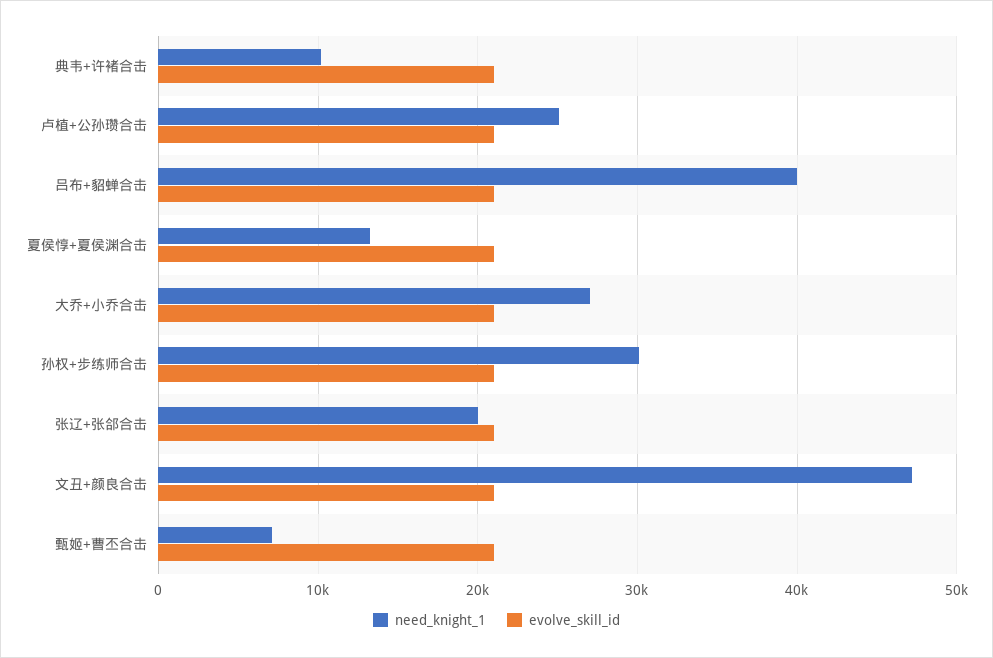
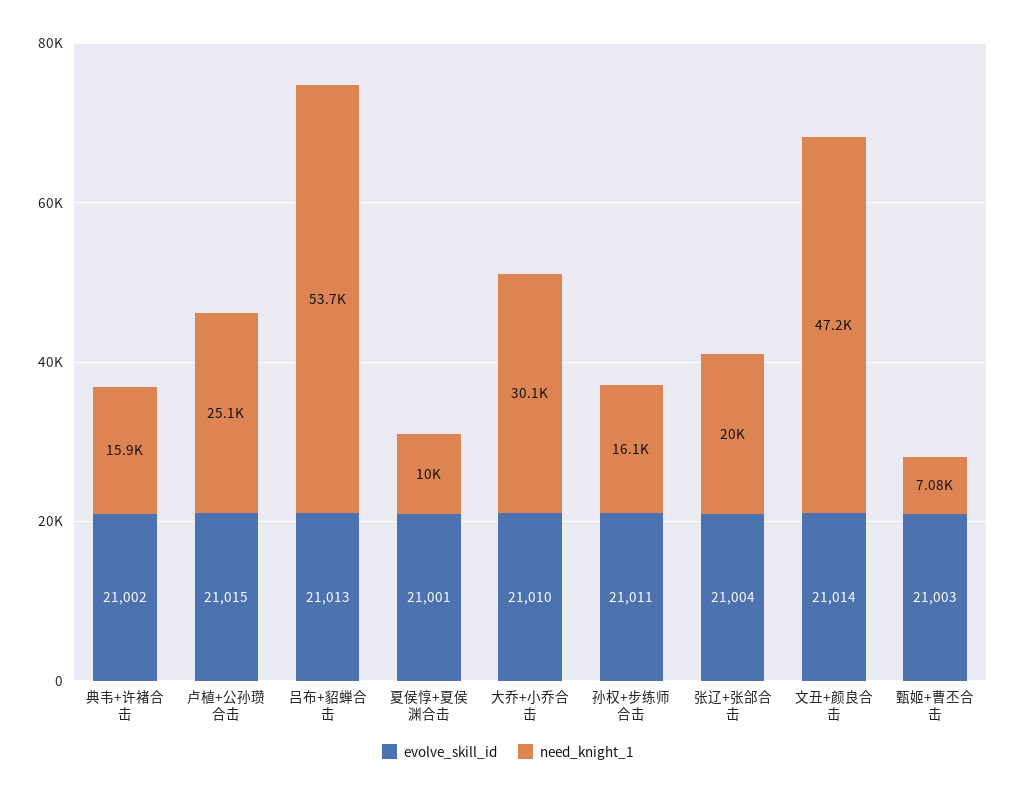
  {
    "need_knight_1": {
-     "典韦+许褚合击": 10000,
+     "典韦+许褚合击": 15900,
      "卢植+公孙瓒合击": 25100,
-     "吕布+貂蝉合击": 40000,
+     "吕布+貂蝉合击": 53700,
-     "夏侯惇+夏侯渊合击": 13000,
+     "夏侯惇+夏侯渊合击": 10000,
-     "大乔+小乔合击": 27000,
+     "大乔+小乔合击": 30100,
-     "孙权+步练师合击": 30000,
+     "孙权+步练师合击": 16100,
      "张辽+张郃合击": 20000,
      "文丑+颜良合击": 47200,
      "甄姬+曹丕合击": 7080
    },
    "evolve_skill_id": {
      "典韦+许褚合击": 21002,
      "卢植+公孙瓒合击": 21015,
      "吕布+貂蝉合击": 21013,
      "夏侯惇+夏侯渊合击": 21001,
      "大乔+小乔合击": 21010,
      "孙权+步练师合击": 21011,
      "张辽+张郃合击": 21004,
      "文丑+颜良合击": 21014,
      "甄姬+曹丕合击": 21003
    }
  }

